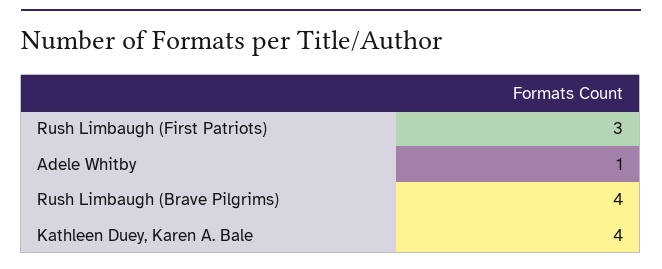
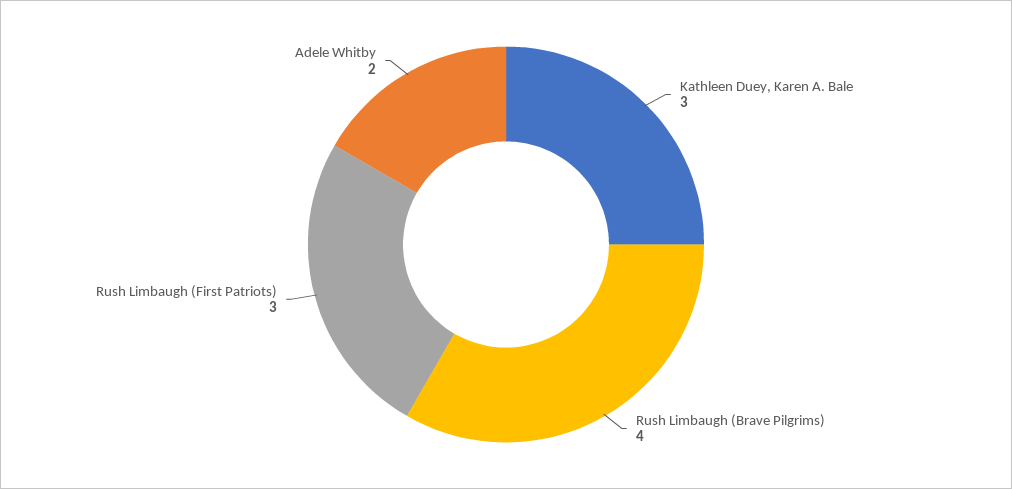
  {
    "Rush Limbaugh (First Patriots)": 3,
-   "Adele Whitby": 1,
+   "Adele Whitby": 2,
    "Rush Limbaugh (Brave Pilgrims)": 4,
-   "Kathleen Duey, Karen A. Bale": 4
+   "Kathleen Duey, Karen A. Bale": 3
  }

